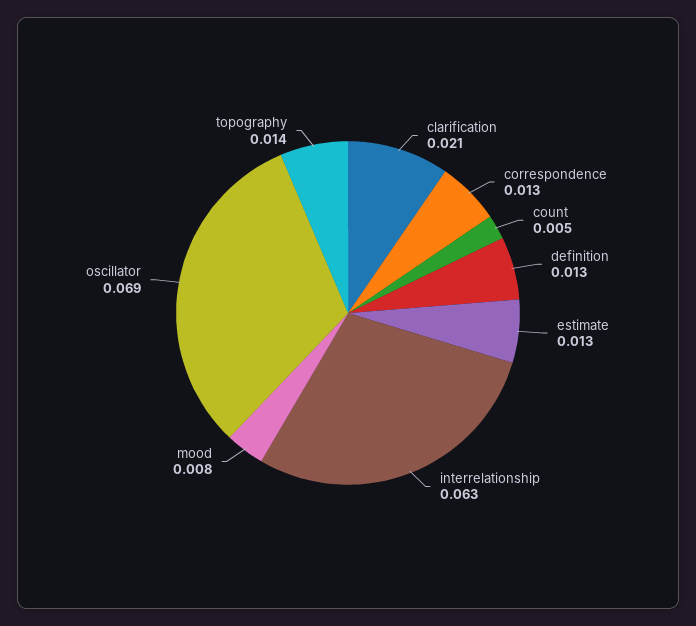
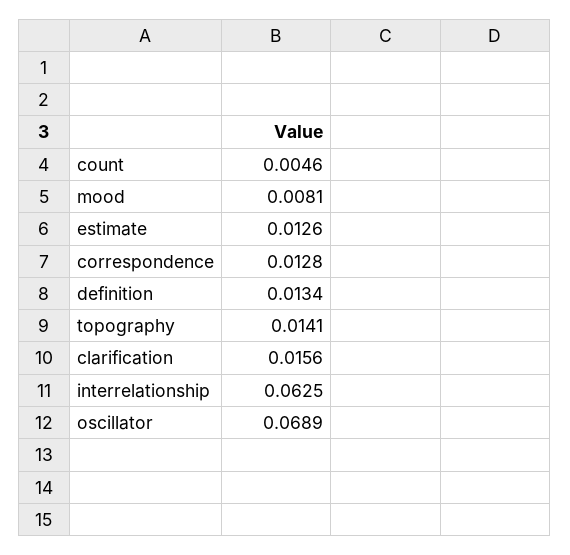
  {
-   "clarification": 0.021,
+   "clarification": 0.0156,
    "correspondence": 0.0128,
    "count": 0.0046,
    "definition": 0.0134,
    "estimate": 0.0126,
    "interrelationship": 0.0625,
    "mood": 0.0081,
    "oscillator": 0.0689,
    "topography": 0.0141
  }

